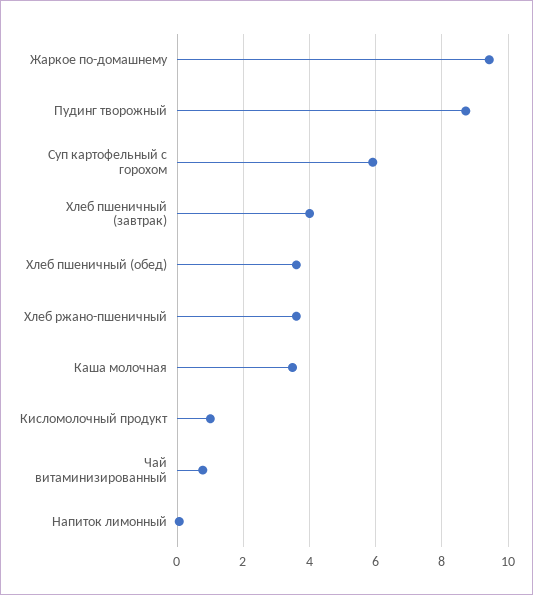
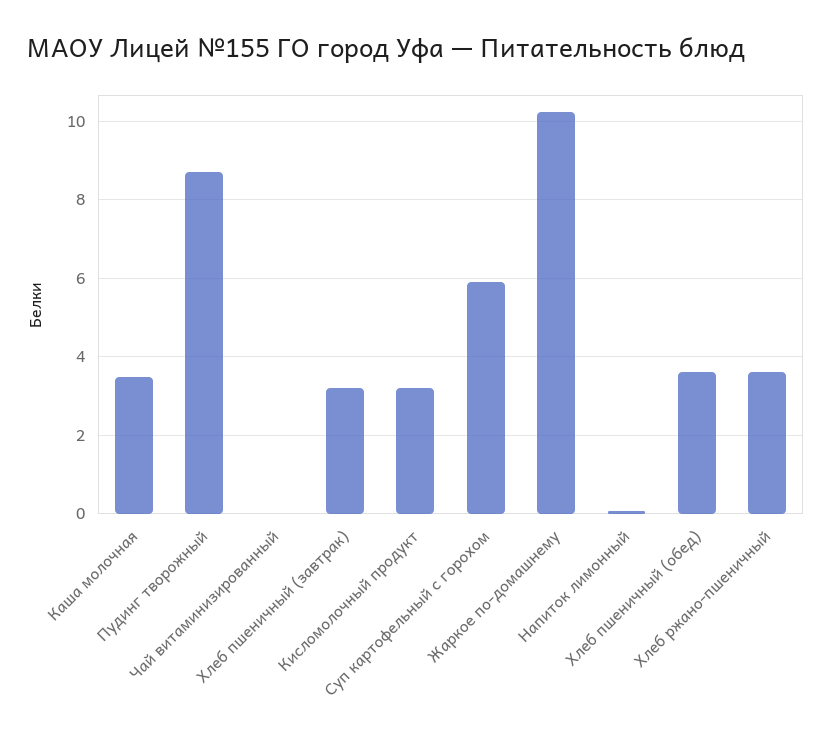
  {
-   "Жаркое по-домашнему": 9.4,
+   "Жаркое по-домашнему": 10.2,
    "Пудинг творожный": 8.8,
    "Суп картофельный с горохом": 6,
-   "Хлеб пшеничный (завтрак)": 4,
+   "Хлеб пшеничный (завтрак)": 3.2,
    "Хлеб пшеничный (обед)": 3.6,
    "Хлеб ржано-пшеничный": 3.6,
    "Каша молочная": 3.4,
-   "Кисломолочный продукт": 1,
+   "Кисломолочный продукт": 3.2,
-   "Чай витаминизированный": 0.8,
+   "Чай витаминизированный": 0,
    "Напиток лимонный": 0
  }

